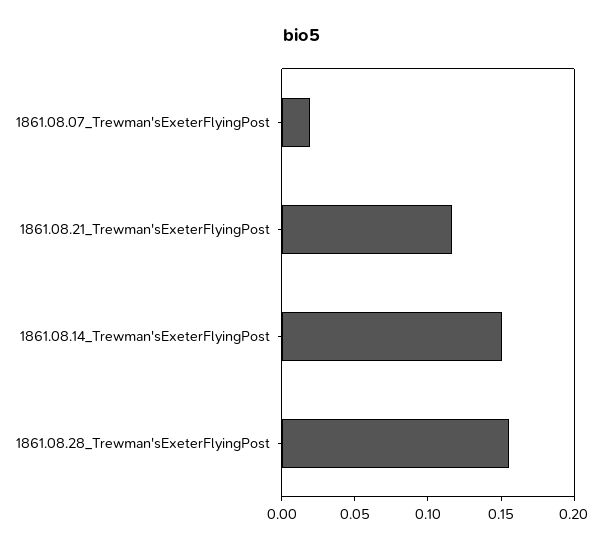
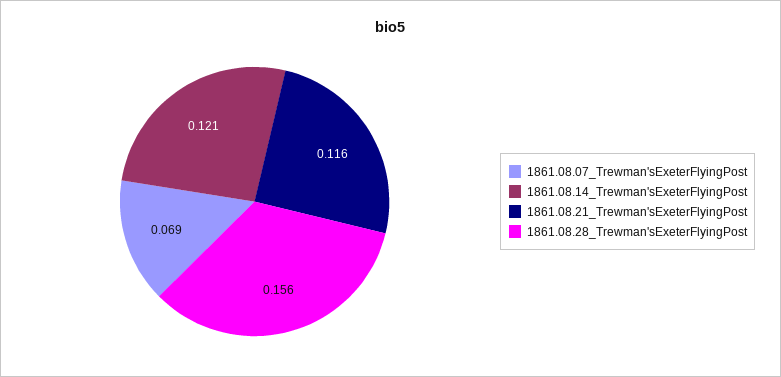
  {
-   "1861.08.07_Trewman'sExeterFlyingPost": 0.02,
+   "1861.08.07_Trewman'sExeterFlyingPost": 0.069,
    "1861.08.21_Trewman'sExeterFlyingPost": 0.116,
-   "1861.08.14_Trewman'sExeterFlyingPost": 0.15,
+   "1861.08.14_Trewman'sExeterFlyingPost": 0.121,
    "1861.08.28_Trewman'sExeterFlyingPost": 0.156
  }

